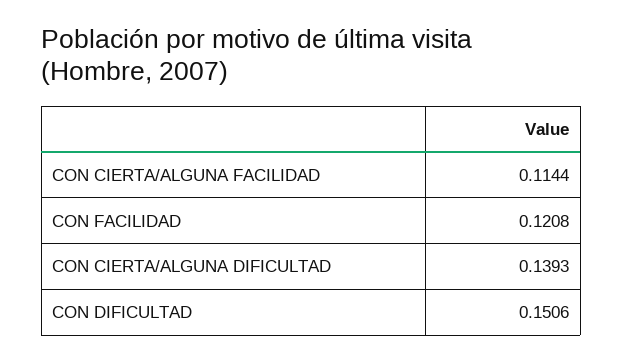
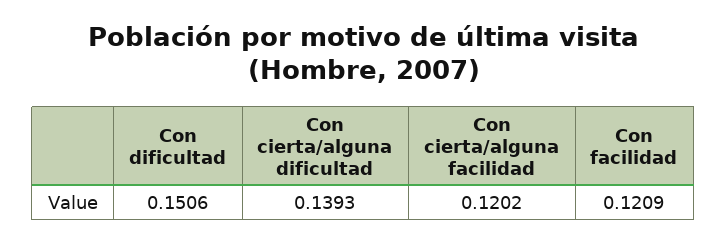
  {
-   "CON CIERTA/ALGUNA FACILIDAD": 0.1144,
+   "CON CIERTA/ALGUNA FACILIDAD": 0.1202,
-   "CON FACILIDAD": 0.1208,
+   "CON FACILIDAD": 0.1209,
    "CON CIERTA/ALGUNA DIFICULTAD": 0.1393,
    "CON DIFICULTAD": 0.1506
  }

